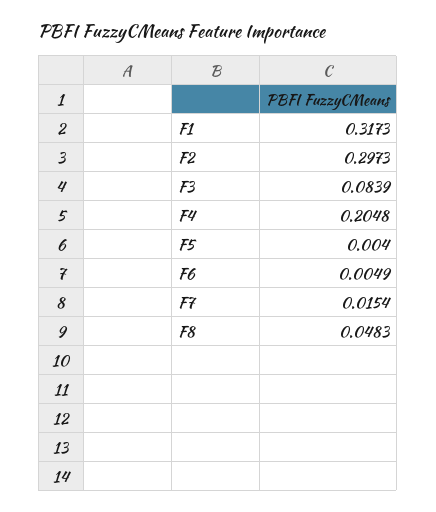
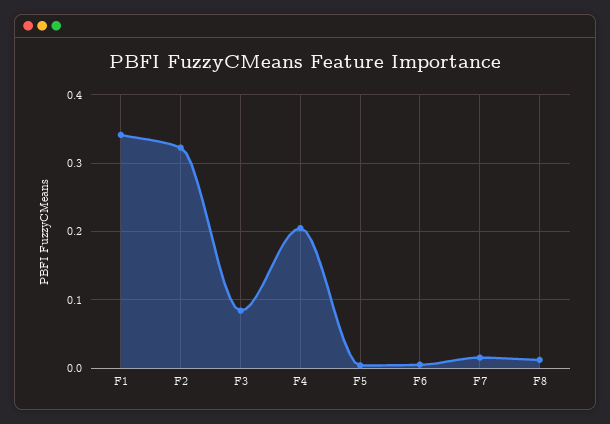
  {
-   "F1": 0.3173,
+   "F1": 0.34,
-   "F2": 0.2973,
+   "F2": 0.32,
    "F3": 0.0839,
    "F4": 0.2048,
    "F5": 0.004,
    "F6": 0.0049,
    "F7": 0.0154,
-   "F8": 0.0483
+   "F8": 0.01
  }

